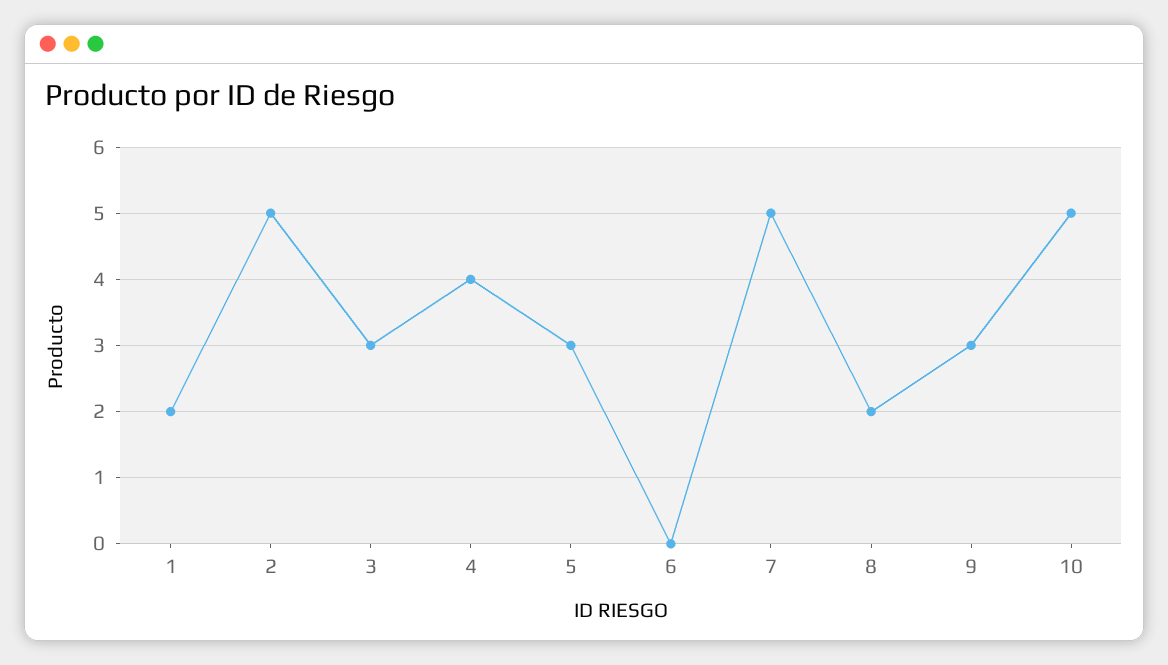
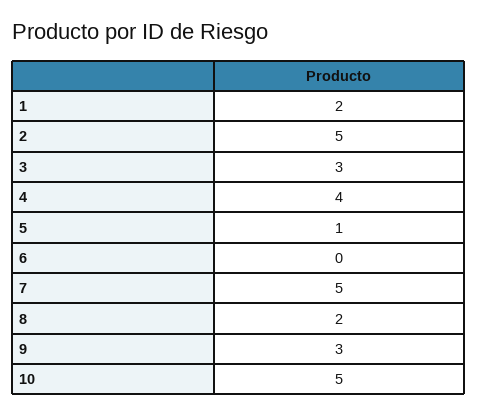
  {
    "1": 2,
    "2": 5,
    "3": 3,
    "4": 4,
-   "5": 3,
+   "5": 1,
    "6": 0,
    "7": 5,
    "8": 2,
    "9": 3,
    "10": 5
  }

